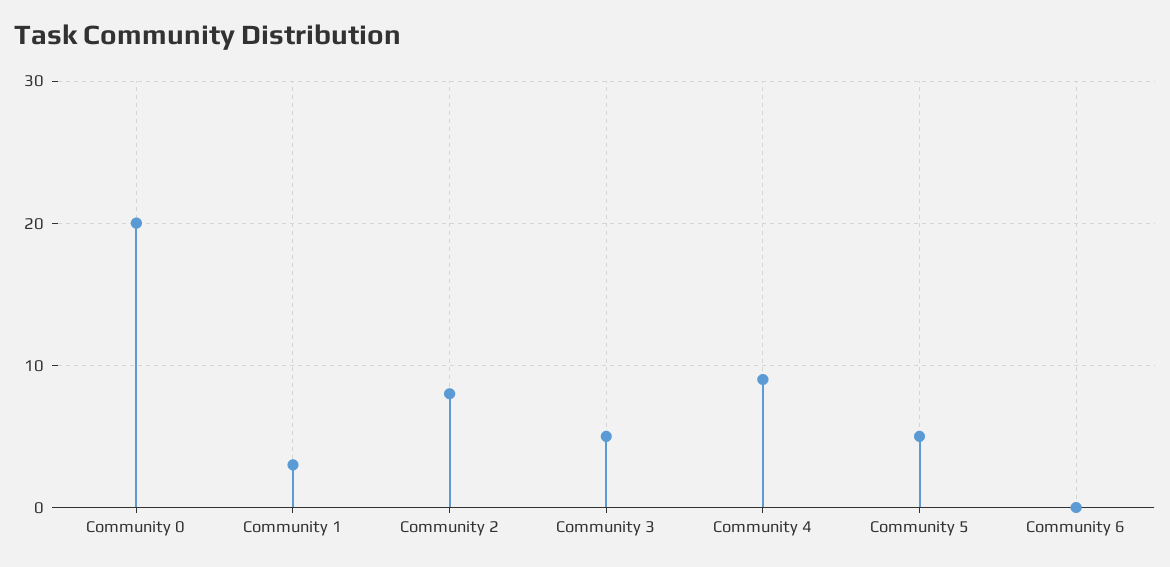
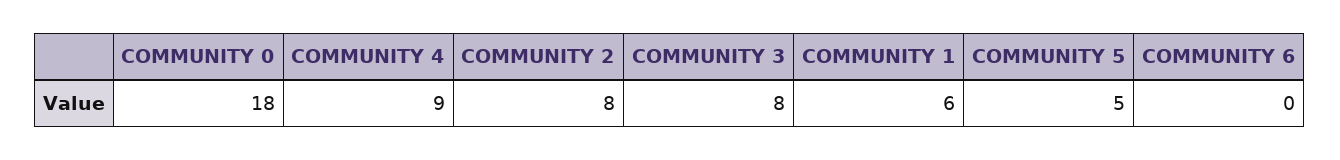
  {
-   "Community 0": 20,
+   "Community 0": 18,
-   "Community 1": 3,
+   "Community 1": 6,
    "Community 2": 8,
-   "Community 3": 5,
+   "Community 3": 8,
    "Community 4": 9,
    "Community 5": 5,
    "Community 6": 0
  }

